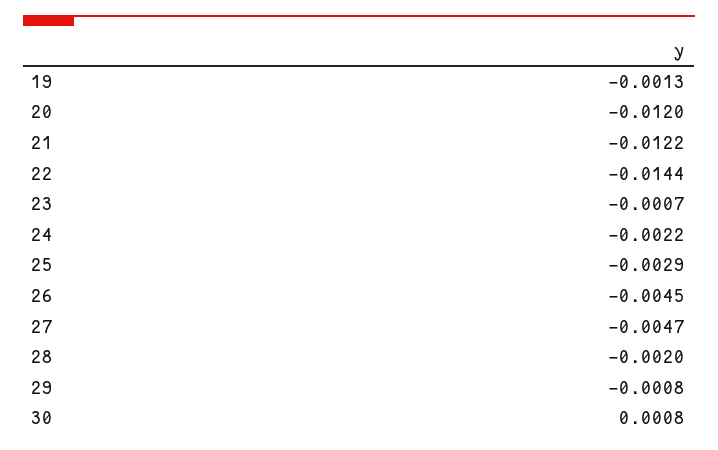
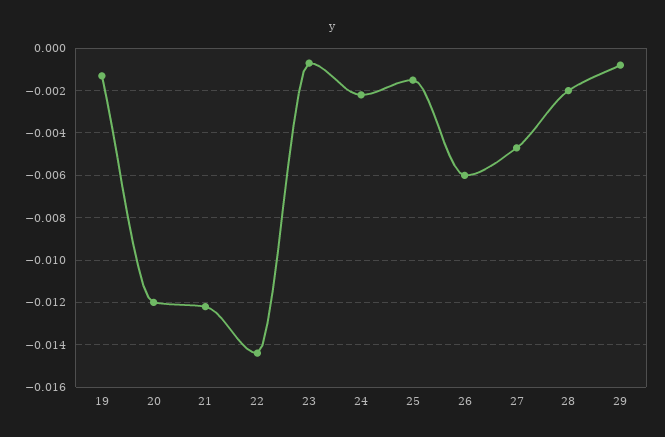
  {
    "19": -0.0013,
    "20": -0.012,
    "21": -0.0122,
    "22": -0.0144,
    "23": -0.0007,
    "24": -0.0022,
-   "25": -0.0029,
+   "25": -0.0015,
-   "26": -0.0045,
+   "26": -0.006,
    "27": -0.0047,
    "28": -0.002,
-   "29": -0.0008,
+   "29": -0.0008
-   "30": 0.0008
  }

